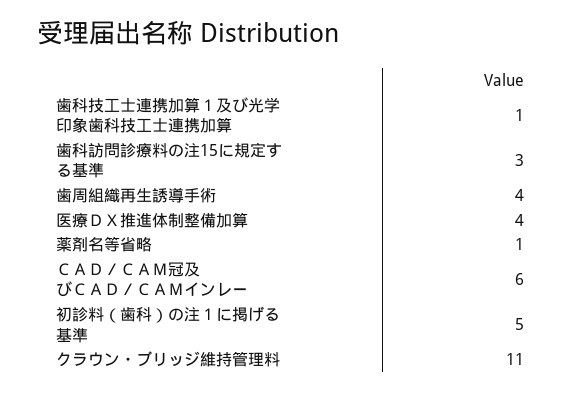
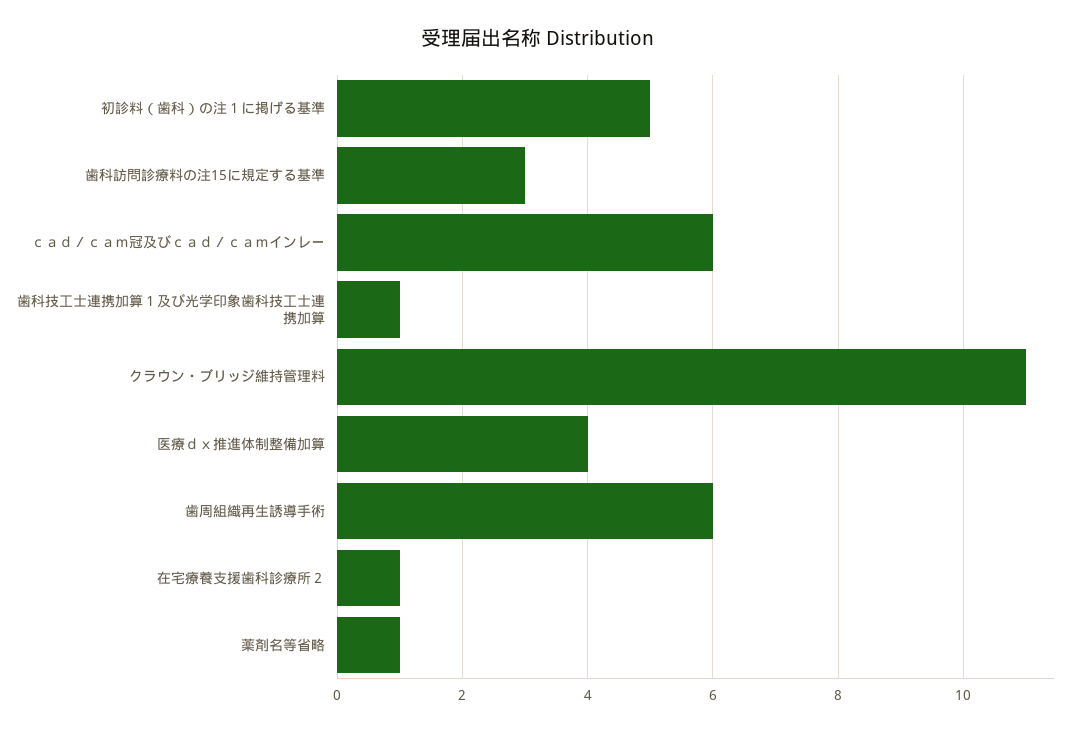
  {
    "歯科技工士連携加算１及び光学印象歯科技工士連携加算": 1,
    "歯科訪問診療料の注15に規定する基準": 3,
-   "歯周組織再生誘導手術": 4,
+   "歯周組織再生誘導手術": 6,
    "医療ＤＸ推進体制整備加算": 4,
    "薬剤名等省略": 1,
    "ＣＡＤ／ＣＡＭ冠及びＣＡＤ／ＣＡＭインレー": 6,
    "初診料（歯科）の注１に掲げる基準": 5,
-   "クラウン・ブリッジ維持管理料": 11
+   "クラウン・ブリッジ維持管理料": 11,
+   "在宅療養支援歯科診療所２": 1
  }

